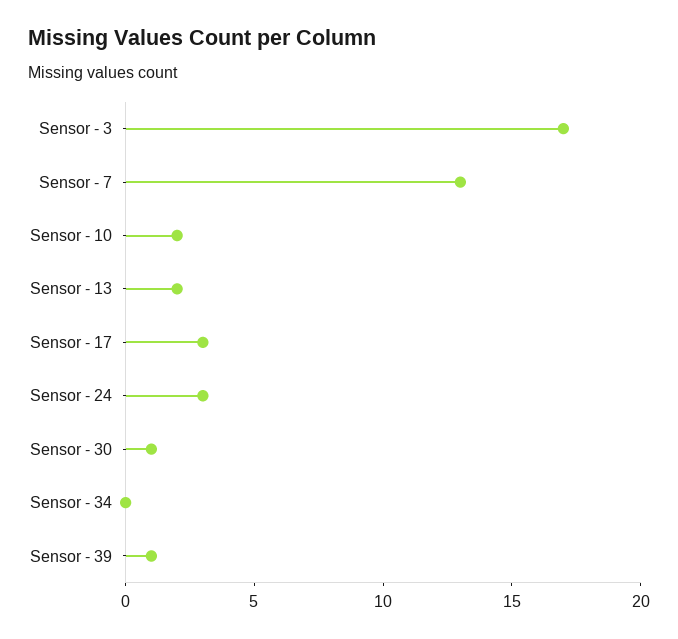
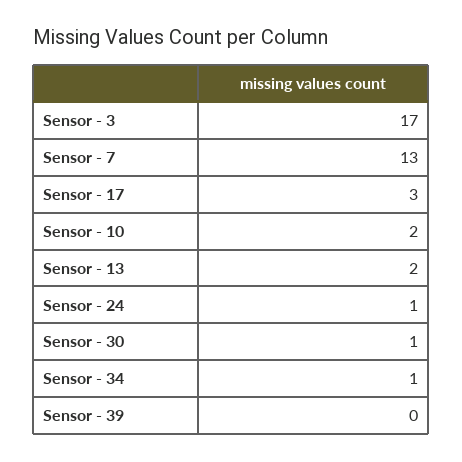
  {
    "Sensor - 3": 17,
    "Sensor - 7": 13,
    "Sensor - 10": 2,
    "Sensor - 13": 2,
    "Sensor - 17": 3,
-   "Sensor - 24": 3,
+   "Sensor - 24": 1,
    "Sensor - 30": 1,
-   "Sensor - 34": 0,
+   "Sensor - 34": 1,
-   "Sensor - 39": 1
+   "Sensor - 39": 0
  }

